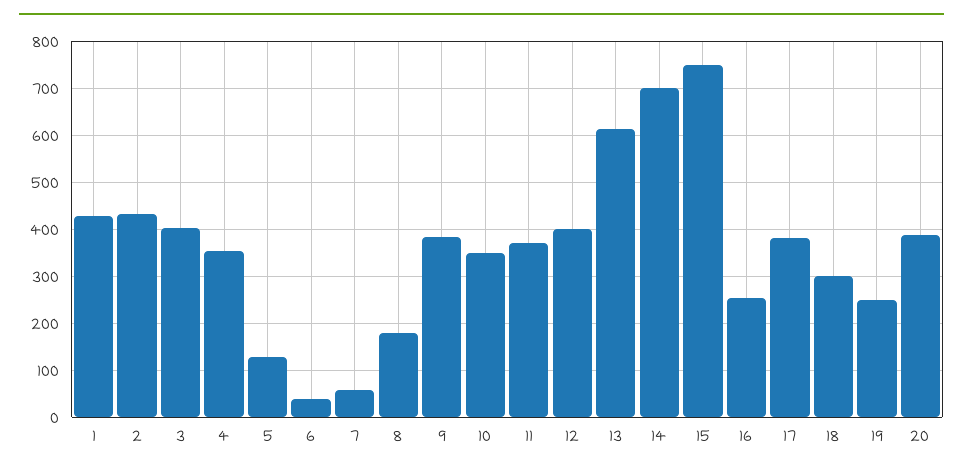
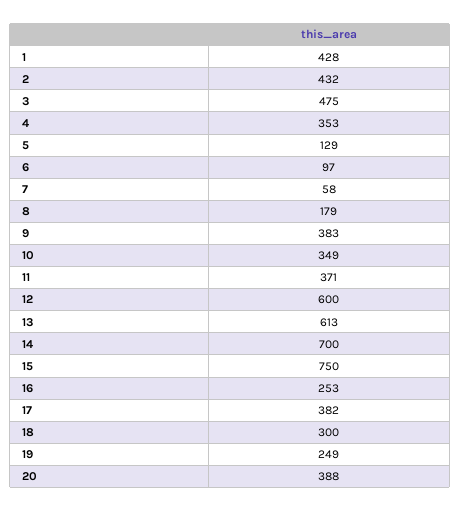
  {
    "1": 428,
    "2": 432,
-   "3": 400,
+   "3": 475,
    "4": 353,
    "5": 129,
-   "6": 40,
+   "6": 97,
    "7": 58,
    "8": 179,
    "9": 383,
    "10": 349,
    "11": 371,
-   "12": 400,
+   "12": 600,
    "13": 613,
    "14": 700,
    "15": 750,
    "16": 253,
    "17": 382,
    "18": 300,
    "19": 249,
    "20": 388
  }

